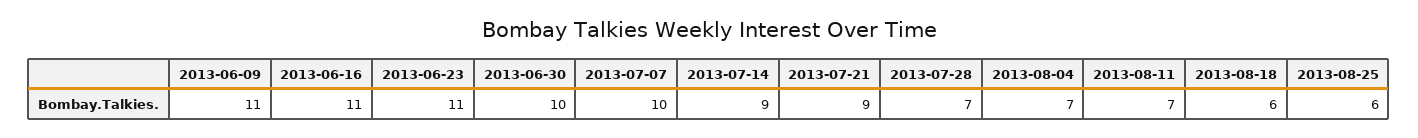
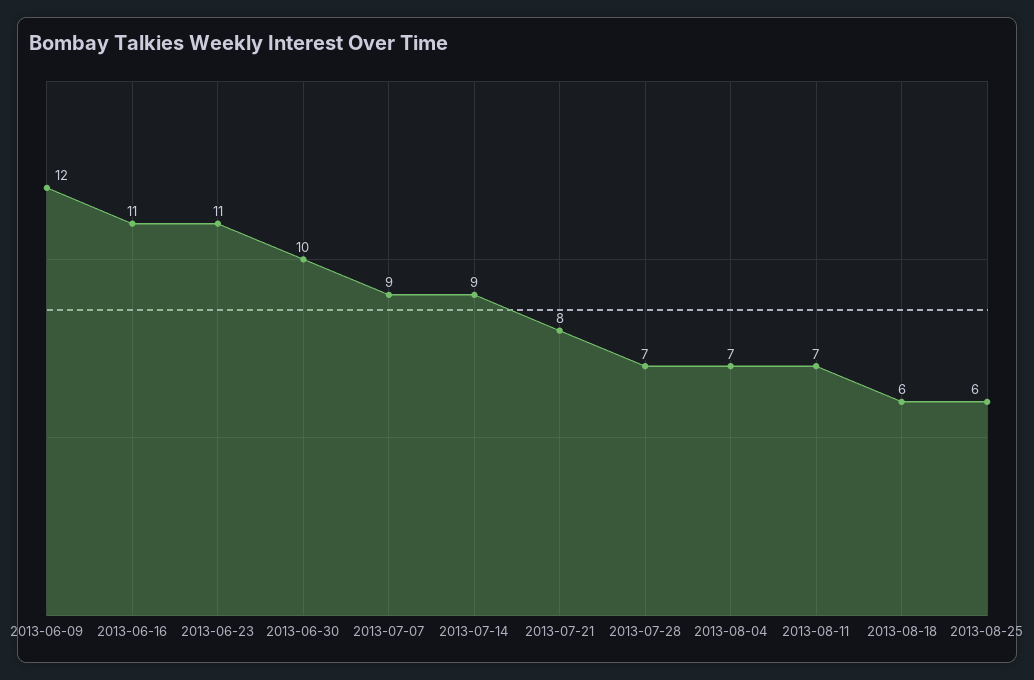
  {
-   "2013-06-09": 11,
+   "2013-06-09": 12,
    "2013-06-16": 11,
    "2013-06-23": 11,
    "2013-06-30": 10,
-   "2013-07-07": 10,
+   "2013-07-07": 9,
    "2013-07-14": 9,
-   "2013-07-21": 9,
+   "2013-07-21": 8,
    "2013-07-28": 7,
    "2013-08-04": 7,
    "2013-08-11": 7,
    "2013-08-18": 6,
    "2013-08-25": 6
  }

